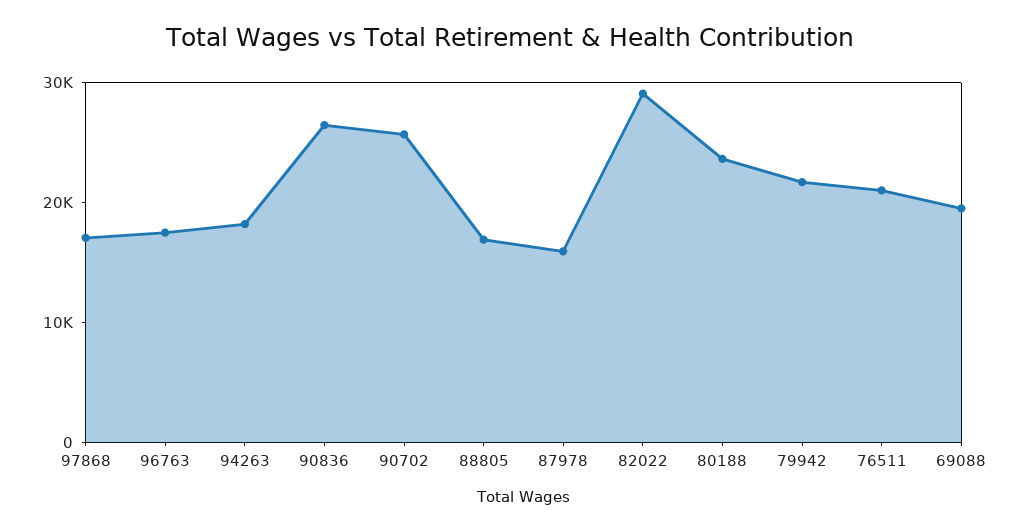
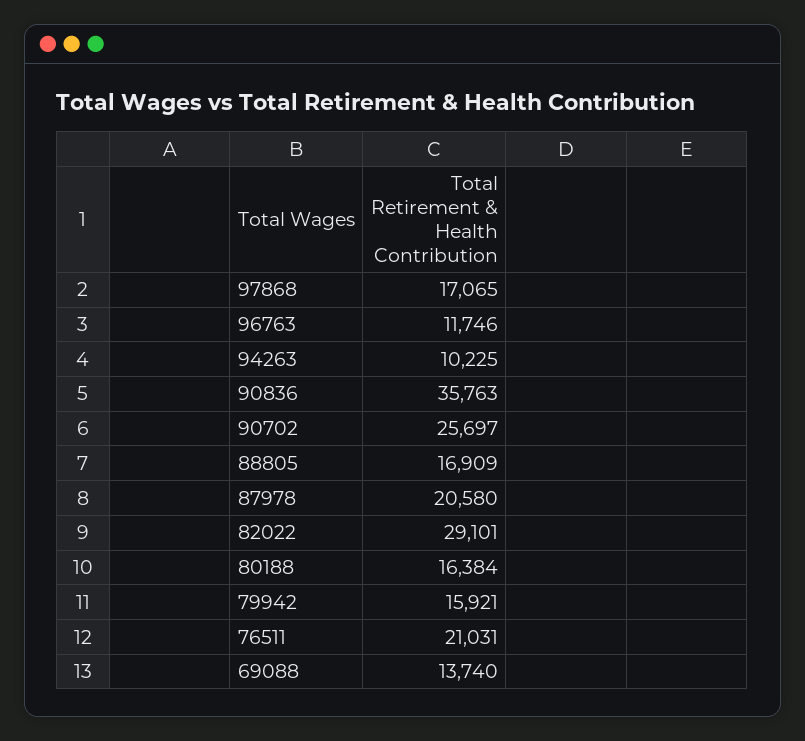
  {
    "97868": 17065,
-   "96763": 18000,
+   "96763": 11746,
-   "94263": 18000,
+   "94263": 10225,
-   "90836": 26000,
+   "90836": 35763,
    "90702": 25697,
    "88805": 16909,
-   "87978": 16000,
+   "87978": 20580,
    "82022": 29101,
-   "80188": 24000,
+   "80188": 16384,
-   "79942": 22000,
+   "79942": 15921,
    "76511": 21031,
-   "69088": 20000
+   "69088": 13740
  }

